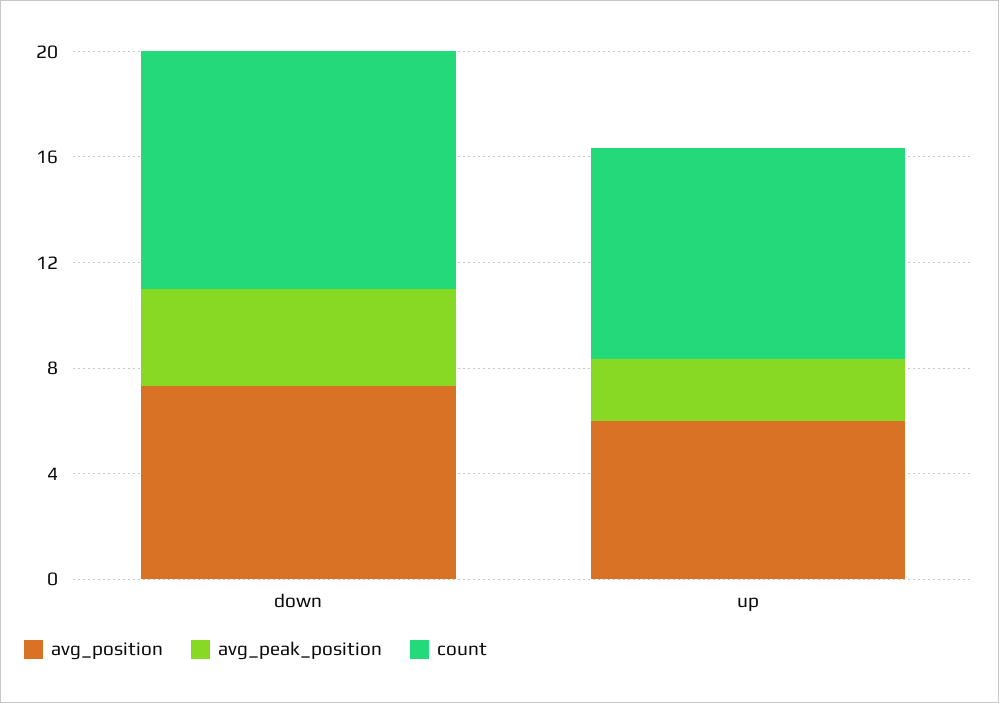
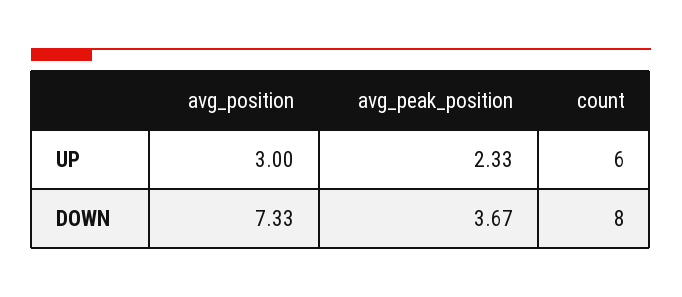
  {
    "avg_position": {
      "down": 7.33,
-     "up": 6
+     "up": 3
    },
    "avg_peak_position": {
      "down": 3.67,
      "up": 2.33
    },
    "count": {
-     "down": 9,
+     "down": 8,
-     "up": 8
+     "up": 6
    }
  }

